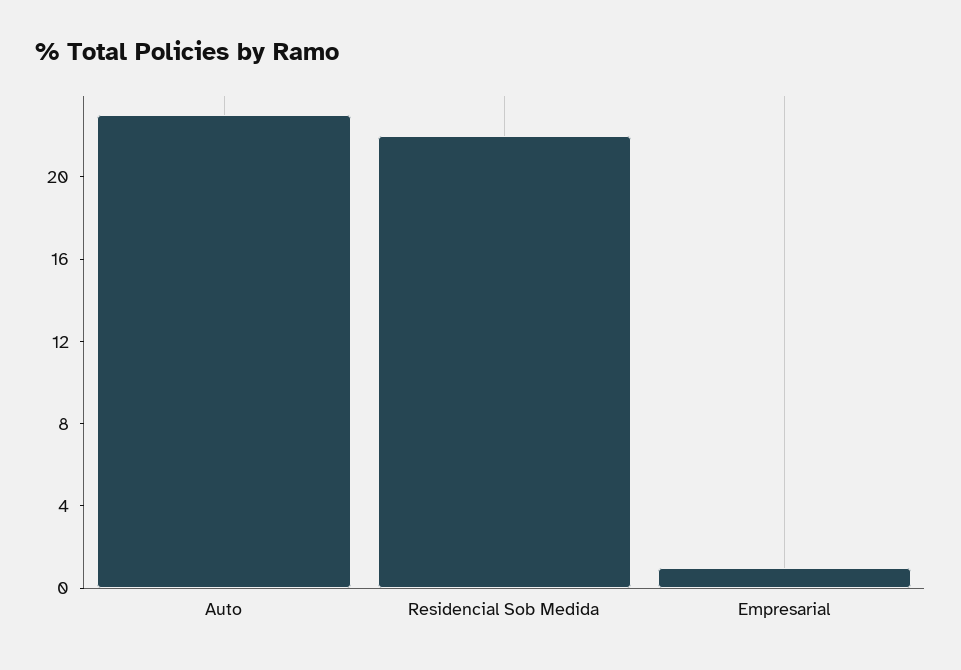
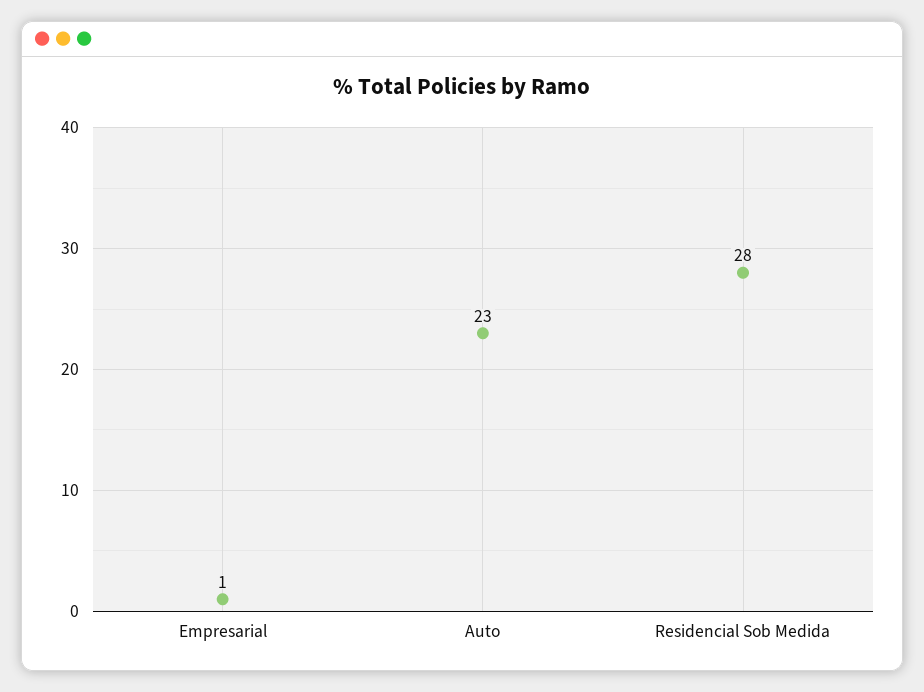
  {
    "Auto": 23,
-   "Residencial Sob Medida": 22,
+   "Residencial Sob Medida": 28,
    "Empresarial": 1
  }

